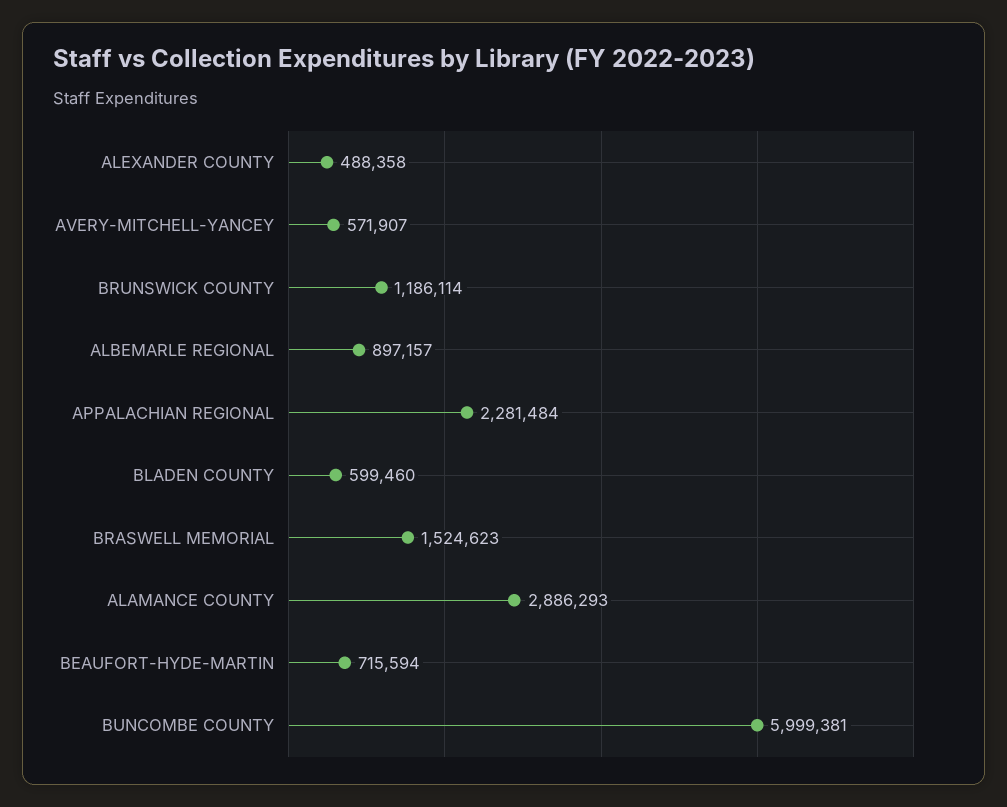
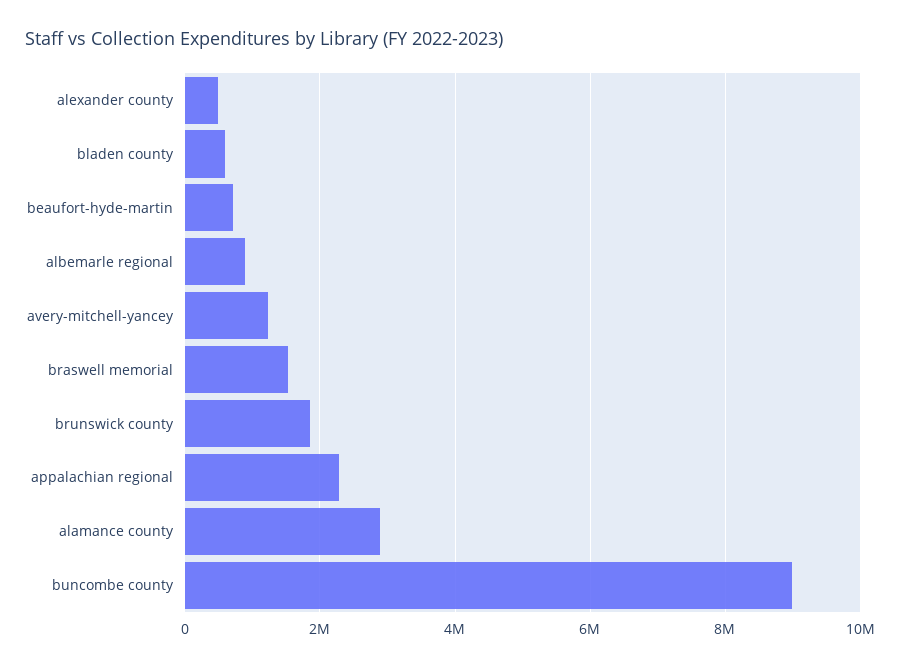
  {
    "ALEXANDER COUNTY": 488358,
-   "AVERY-MITCHELL-YANCEY": 571907,
+   "AVERY-MITCHELL-YANCEY": 1200000,
-   "BRUNSWICK COUNTY": 1186114,
+   "BRUNSWICK COUNTY": 1800000,
    "ALBEMARLE REGIONAL": 897157,
    "APPALACHIAN REGIONAL": 2281484,
    "BLADEN COUNTY": 599460,
    "BRASWELL MEMORIAL": 1524623,
    "ALAMANCE COUNTY": 2886293,
    "BEAUFORT-HYDE-MARTIN": 715594,
-   "BUNCOMBE COUNTY": 5999381
+   "BUNCOMBE COUNTY": 9000000
  }

